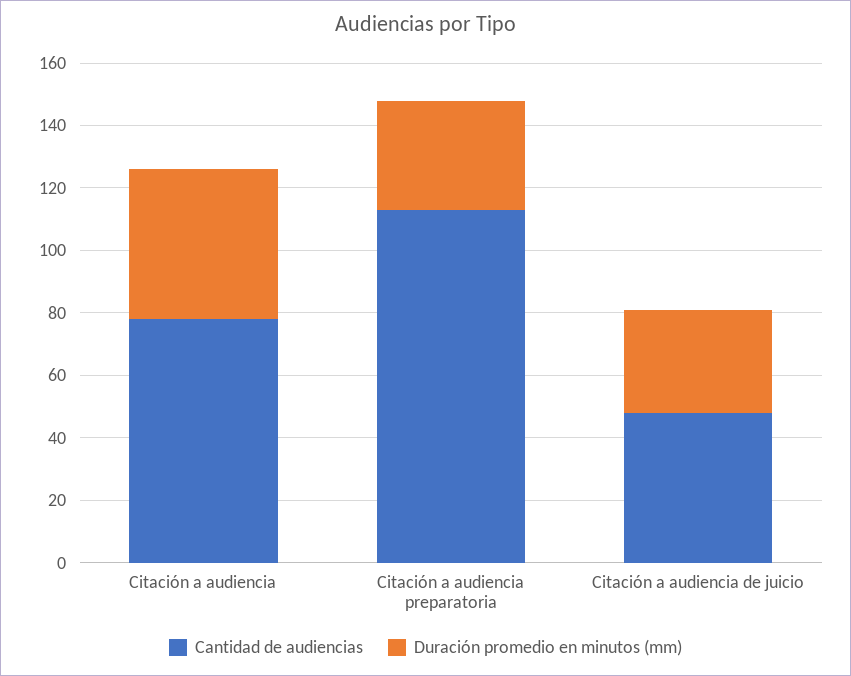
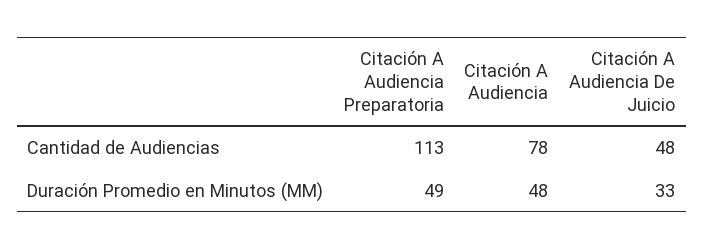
  {
    "Cantidad de audiencias": {
      "Citación a audiencia": 78,
      "Citación a audiencia preparatoria": 113,
      "Citación a audiencia de juicio": 48
    },
    "Duración promedio en minutos (mm)": {
      "Citación a audiencia": 48,
-     "Citación a audiencia preparatoria": 35,
+     "Citación a audiencia preparatoria": 49,
      "Citación a audiencia de juicio": 33
    }
  }

